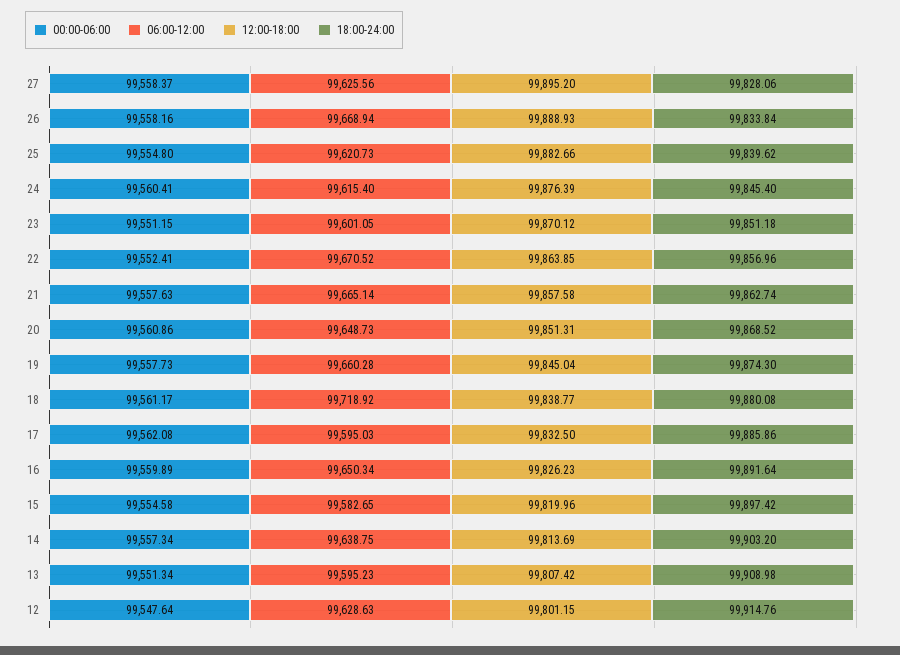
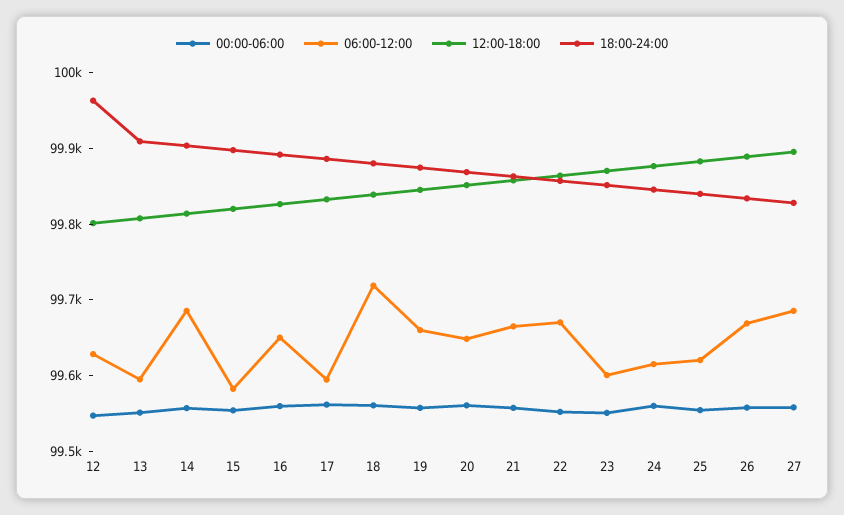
  {
    "00:00-06:00": {
      "27": 99558.37,
      "26": 99558.16,
      "25": 99554.8,
      "24": 99560.41,
      "23": 99551.15,
      "22": 99552.41,
      "21": 99557.63,
      "20": 99560.86,
      "19": 99557.73,
      "18": 99561.17,
      "17": 99562.08,
      "16": 99559.89,
      "15": 99554.58,
      "14": 99557.34,
      "13": 99551.34,
      "12": 99547.64
    },
    "06:00-12:00": {
-     "27": 99625.56,
+     "27": 99680,
      "26": 99668.94,
      "25": 99620.73,
      "24": 99615.4,
      "23": 99601.05,
      "22": 99670.52,
      "21": 99665.14,
      "20": 99648.73,
      "19": 99660.28,
      "18": 99718.92,
      "17": 99595.03,
      "16": 99650.34,
      "15": 99582.65,
-     "14": 99638.75,
+     "14": 99680,
      "13": 99595.23,
      "12": 99628.63
    },
    "12:00-18:00": {
      "27": 99895.2,
      "26": 99888.93,
      "25": 99882.66,
      "24": 99876.39,
      "23": 99870.12,
      "22": 99863.85,
      "21": 99857.58,
      "20": 99851.31,
      "19": 99845.04,
      "18": 99838.77,
      "17": 99832.5,
      "16": 99826.23,
      "15": 99819.96,
      "14": 99813.69,
      "13": 99807.42,
      "12": 99801.15
    },
    "18:00-24:00": {
      "27": 99828.06,
      "26": 99833.84,
      "25": 99839.62,
      "24": 99845.4,
      "23": 99851.18,
      "22": 99856.96,
      "21": 99862.74,
      "20": 99868.52,
      "19": 99874.3,
      "18": 99880.08,
      "17": 99885.86,
      "16": 99891.64,
      "15": 99897.42,
      "14": 99903.2,
      "13": 99908.98,
-     "12": 99914.76
+     "12": 99960
    }
  }

